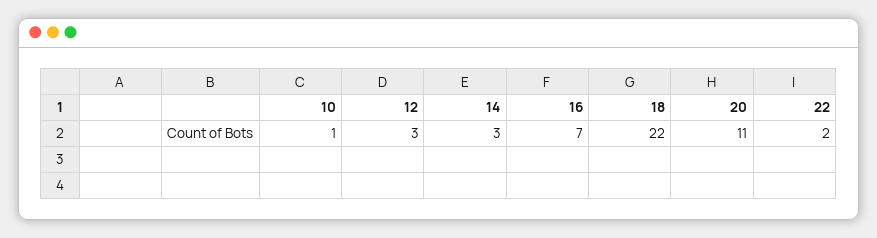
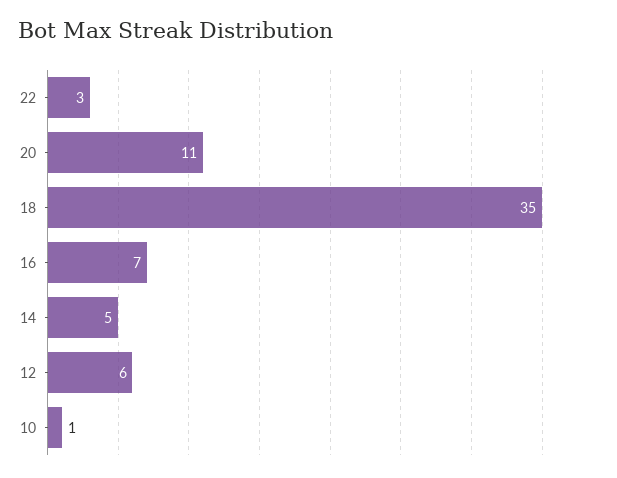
  {
    "10": 1,
-   "12": 3,
+   "12": 6,
-   "14": 3,
+   "14": 5,
    "16": 7,
-   "18": 22,
+   "18": 35,
    "20": 11,
-   "22": 2
+   "22": 3
  }

